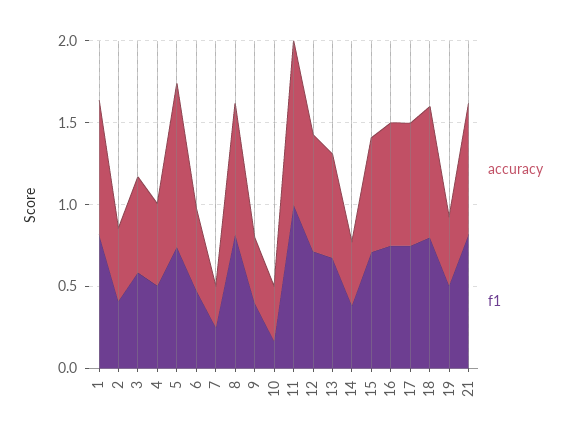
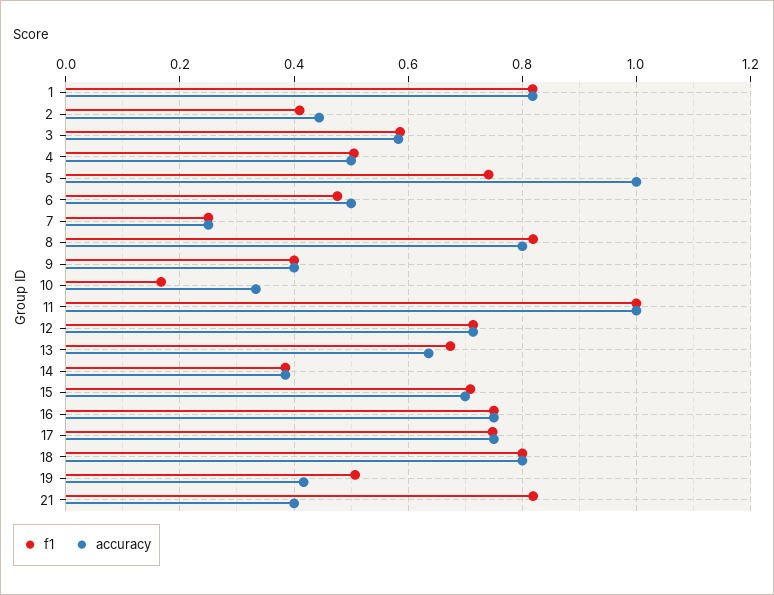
  {
    "accuracy": {
      "1": 0.82,
      "2": 0.44,
      "3": 0.58,
      "4": 0.5,
      "5": 1,
      "6": 0.5,
      "7": 0.26,
      "8": 0.8,
      "9": 0.4,
      "10": 0.34,
      "11": 1,
      "12": 0.72,
      "13": 0.64,
      "14": 0.38,
      "15": 0.7,
      "16": 0.76,
      "17": 0.76,
      "18": 0.8,
      "19": 0.42,
-     "21": 0.8
+     "21": 0.4
    },
    "f1": {
      "1": 0.82,
      "2": 0.42,
      "3": 0.58,
      "4": 0.5,
      "5": 0.74,
      "6": 0.48,
      "7": 0.26,
      "8": 0.82,
      "9": 0.4,
      "10": 0.16,
      "11": 1,
      "12": 0.72,
      "13": 0.68,
      "14": 0.38,
      "15": 0.7,
      "16": 0.76,
      "17": 0.74,
      "18": 0.8,
      "19": 0.5,
      "21": 0.82
    }
  }

